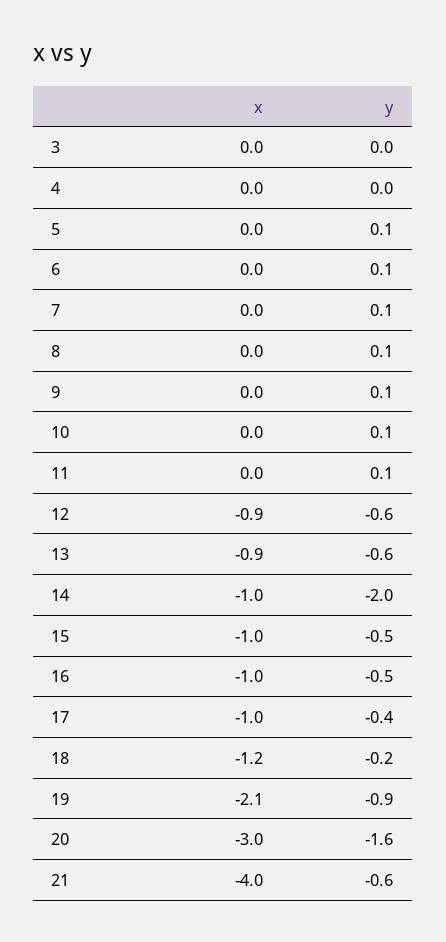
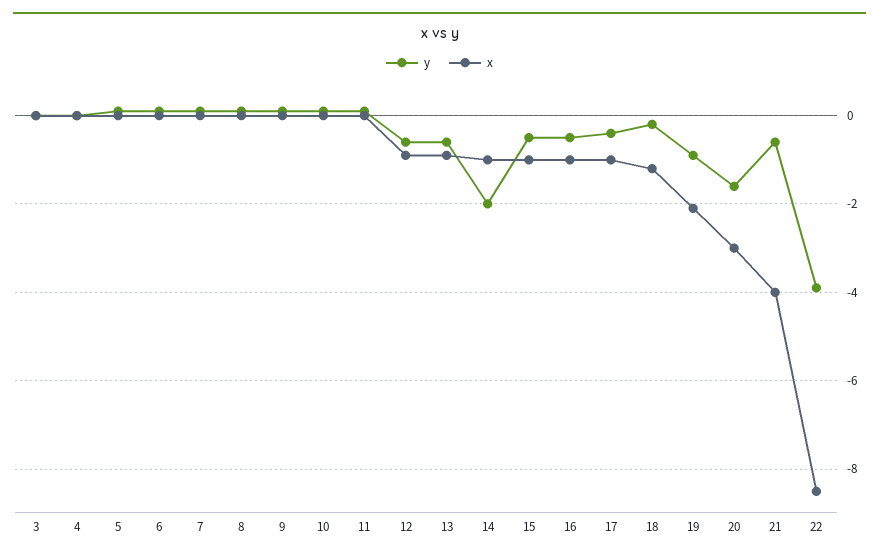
  {
    "x": {
      "3": 0,
      "4": 0,
      "5": 0,
      "6": 0,
      "7": 0,
      "8": 0,
      "9": 0,
      "10": 0,
      "11": 0,
      "12": -0.9,
      "13": -0.9,
      "14": -1,
      "15": -1,
      "16": -1,
      "17": -1,
      "18": -1.2,
      "19": -2.1,
      "20": -3,
-     "21": -4
+     "21": -4,
+     "22": -8.5
    },
    "y": {
      "3": 0,
      "4": 0,
      "5": 0.1,
      "6": 0.1,
      "7": 0.1,
      "8": 0.1,
      "9": 0.1,
      "10": 0.1,
      "11": 0.1,
      "12": -0.6,
      "13": -0.6,
      "14": -2,
      "15": -0.5,
      "16": -0.5,
      "17": -0.4,
      "18": -0.2,
      "19": -0.9,
      "20": -1.6,
-     "21": -0.6
+     "21": -0.6,
+     "22": -4
    }
  }

